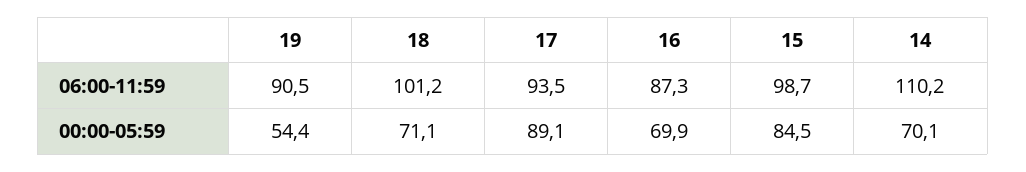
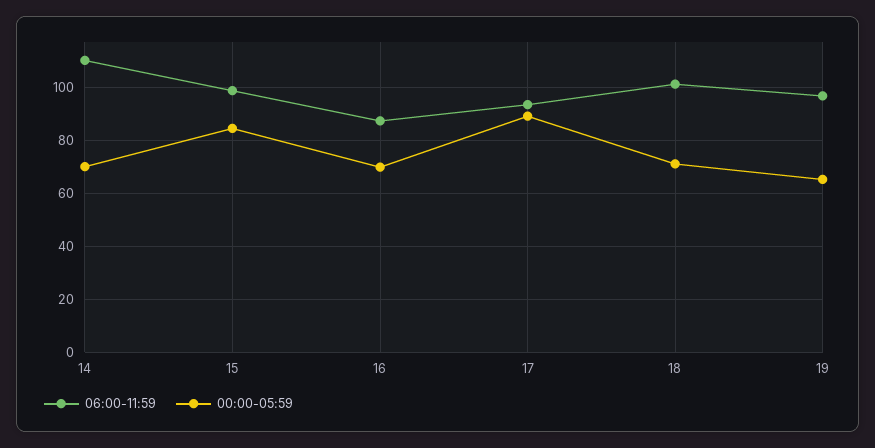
  {
    "06:00-11:59": {
-     "19": 90.5,
+     "19": 97.5,
      "18": 101.2,
      "17": 93.5,
      "16": 87.3,
      "15": 98.7,
      "14": 110.2
    },
    "00:00-05:59": {
-     "19": 54.4,
+     "19": 65,
      "18": 71.1,
      "17": 89.1,
      "16": 69.9,
      "15": 84.5,
      "14": 70.1
    }
  }

